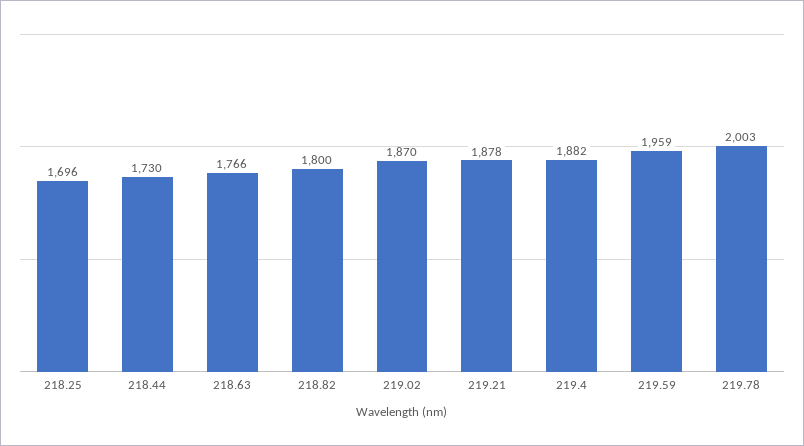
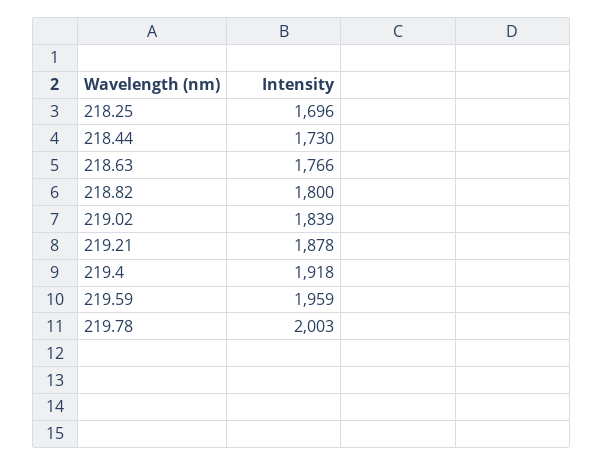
  {
    "218.25": 1696,
    "218.44": 1730,
    "218.63": 1766,
    "218.82": 1800,
-   "219.02": 1870,
+   "219.02": 1839,
    "219.21": 1878,
-   "219.4": 1882,
+   "219.4": 1918,
    "219.59": 1959,
    "219.78": 2003
  }

